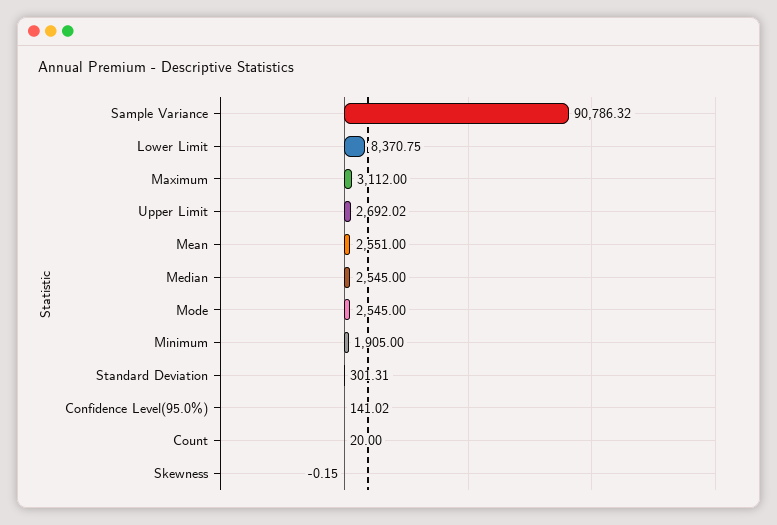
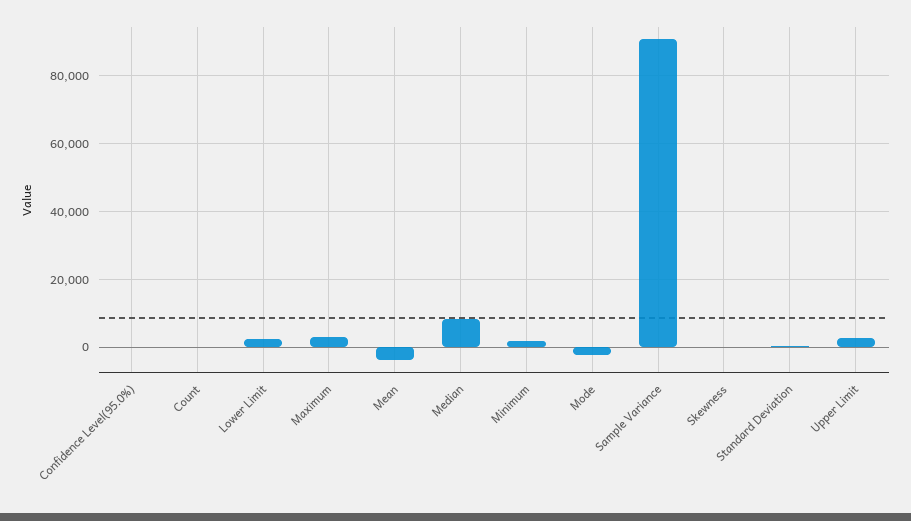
  {
    "Sample Variance": 90786.32,
-   "Lower Limit": 8370.75,
+   "Lower Limit": 2000,
    "Maximum": 3112,
    "Upper Limit": 2692.02,
-   "Mean": 2551,
+   "Mean": -4000,
-   "Median": 2545,
+   "Median": 8000,
-   "Mode": 2545,
+   "Mode": -2000,
    "Minimum": 1905,
    "Standard Deviation": 301.31,
    "Confidence Level(95.0%)": 141.02,
    "Count": 20,
    "Skewness": -0.15
  }

